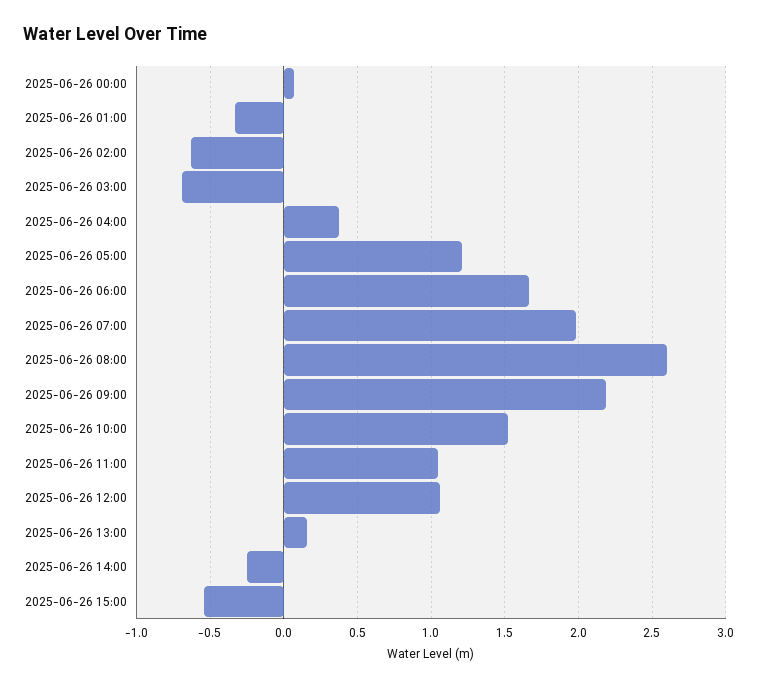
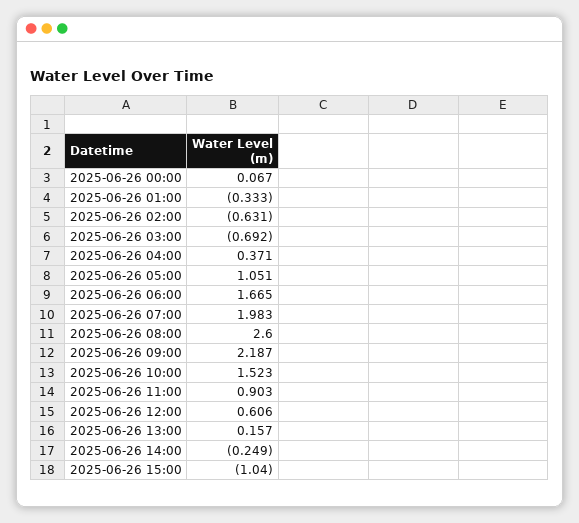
  {
    "2025-06-26 00:00": 0.067,
    "2025-06-26 01:00": -0.333,
    "2025-06-26 02:00": -0.631,
    "2025-06-26 03:00": -0.692,
    "2025-06-26 04:00": 0.371,
-   "2025-06-26 05:00": 1.2,
+   "2025-06-26 05:00": 1.051,
    "2025-06-26 06:00": 1.665,
    "2025-06-26 07:00": 1.983,
    "2025-06-26 08:00": 2.6,
    "2025-06-26 09:00": 2.187,
    "2025-06-26 10:00": 1.523,
-   "2025-06-26 11:00": 1.05,
+   "2025-06-26 11:00": 0.903,
-   "2025-06-26 12:00": 1.05,
+   "2025-06-26 12:00": 0.606,
    "2025-06-26 13:00": 0.157,
    "2025-06-26 14:00": -0.249,
-   "2025-06-26 15:00": -0.55
+   "2025-06-26 15:00": -1.04
  }

